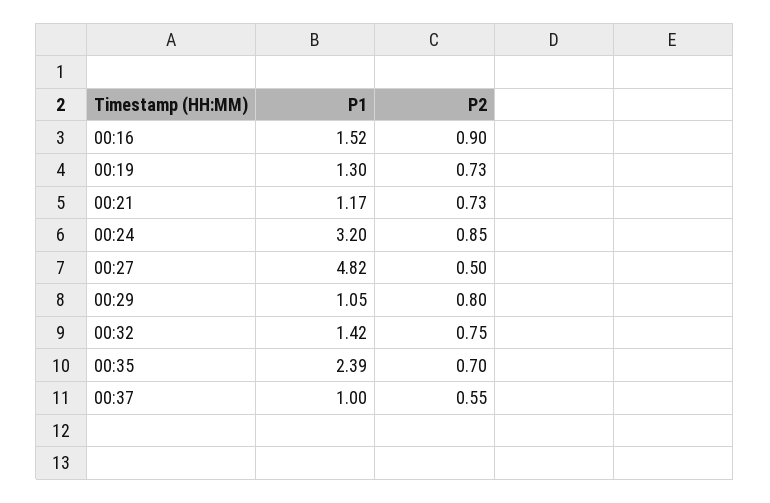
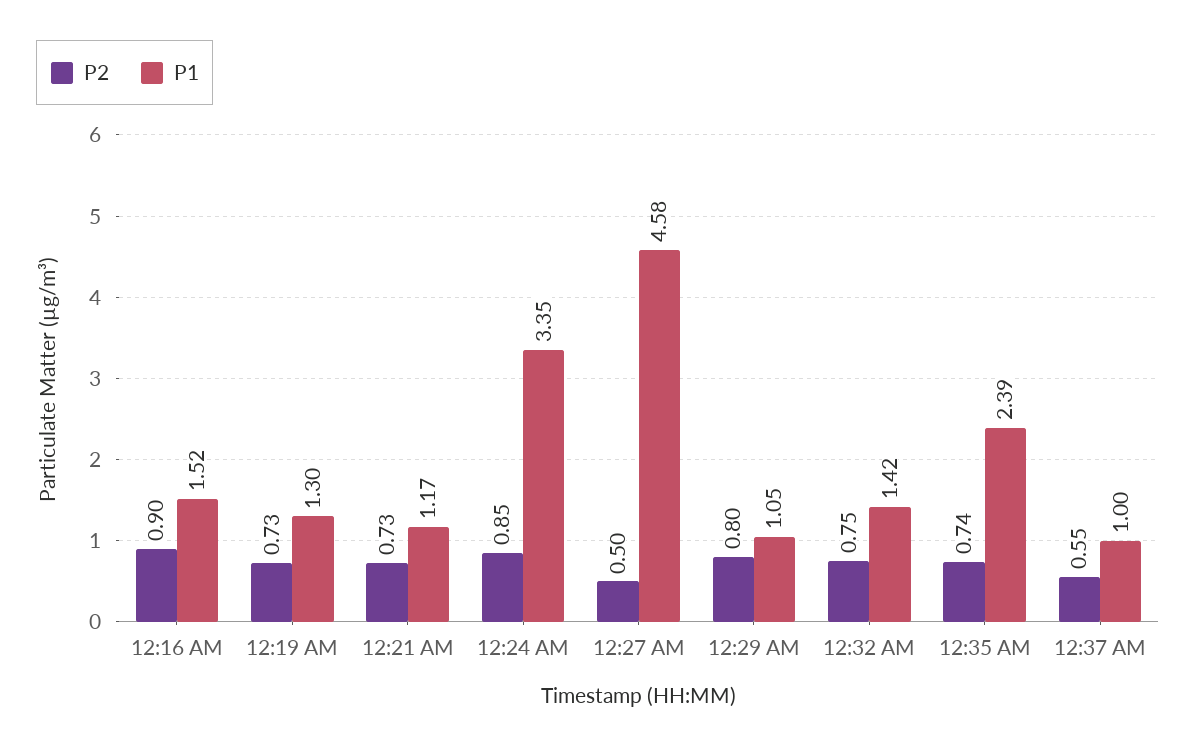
  {
    "P1": {
      "00:16": 1.52,
      "00:19": 1.3,
      "00:21": 1.17,
-     "00:24": 3.2,
+     "00:24": 3.35,
-     "00:27": 4.82,
+     "00:27": 4.58,
      "00:29": 1.05,
      "00:32": 1.42,
      "00:35": 2.39,
      "00:37": 1
    },
    "P2": {
      "00:16": 0.9,
      "00:19": 0.73,
      "00:21": 0.73,
      "00:24": 0.85,
      "00:27": 0.5,
      "00:29": 0.8,
      "00:32": 0.75,
-     "00:35": 0.7,
+     "00:35": 0.74,
      "00:37": 0.55
    }
  }

